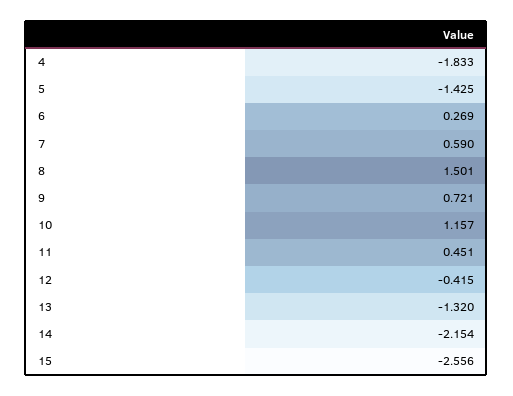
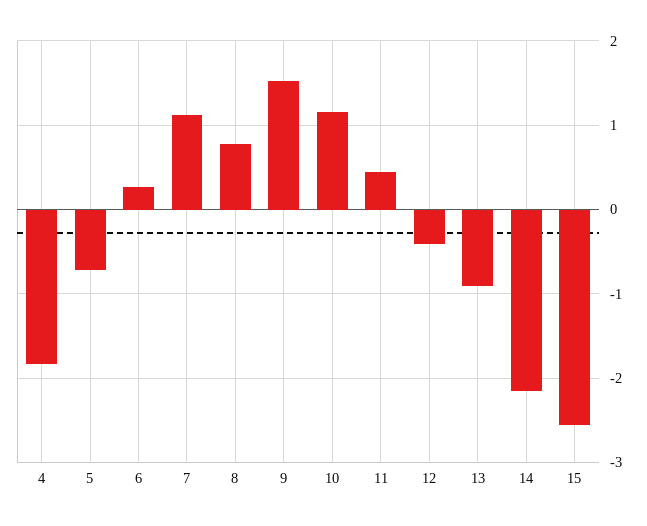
  {
    "4": -1.833,
-   "5": -1.425,
+   "5": -0.7,
    "6": 0.269,
-   "7": 0.59,
+   "7": 1.1,
-   "8": 1.501,
+   "8": 0.8,
-   "9": 0.721,
+   "9": 1.5,
    "10": 1.157,
    "11": 0.451,
    "12": -0.415,
-   "13": -1.32,
+   "13": -0.9,
    "14": -2.154,
    "15": -2.556
  }

